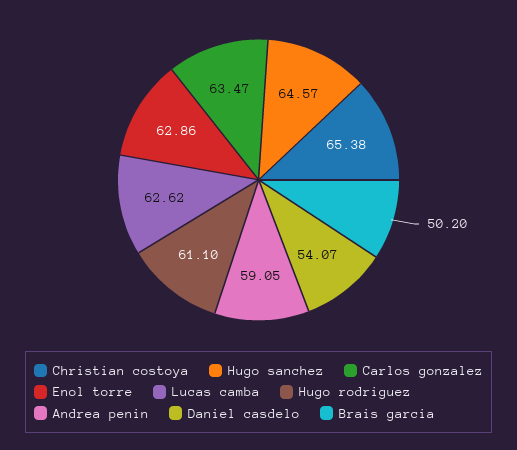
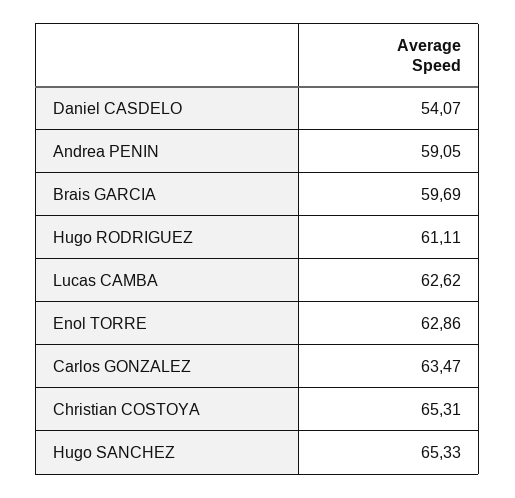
  {
-   "Christian costoya": 65.38,
+   "Christian costoya": 65.31,
-   "Hugo sanchez": 64.57,
+   "Hugo sanchez": 65.33,
    "Carlos gonzalez": 63.47,
    "Enol torre": 62.86,
    "Lucas camba": 62.62,
-   "Hugo rodriguez": 61.1,
+   "Hugo rodriguez": 61.11,
    "Andrea penin": 59.05,
    "Daniel casdelo": 54.07,
-   "Brais garcia": 50.2
+   "Brais garcia": 59.69
  }

